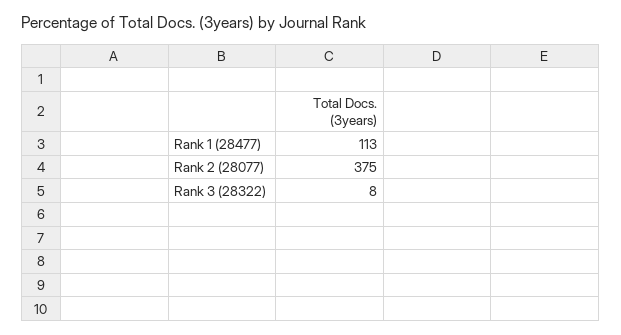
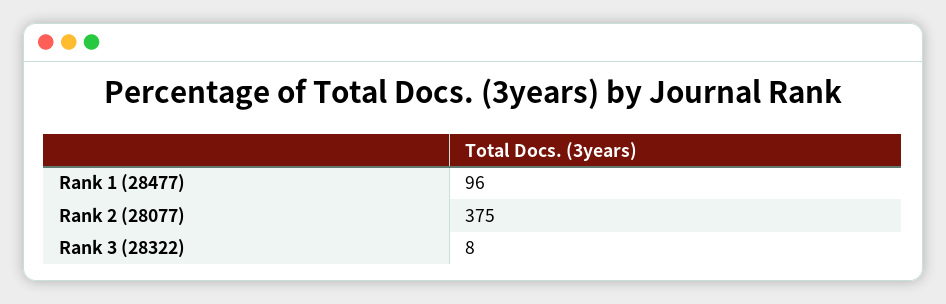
  {
-   "Rank 1 (28477)": 113,
+   "Rank 1 (28477)": 96,
    "Rank 2 (28077)": 375,
    "Rank 3 (28322)": 8
  }

